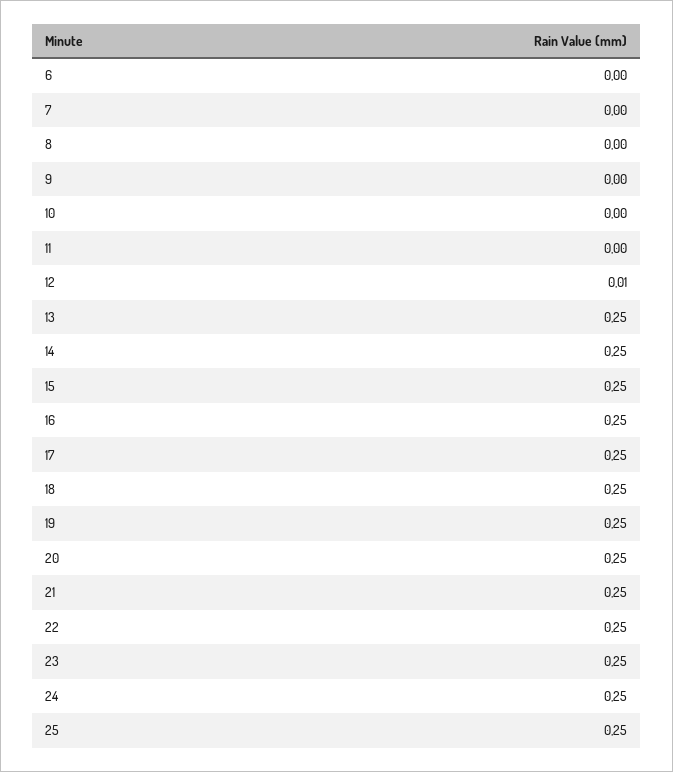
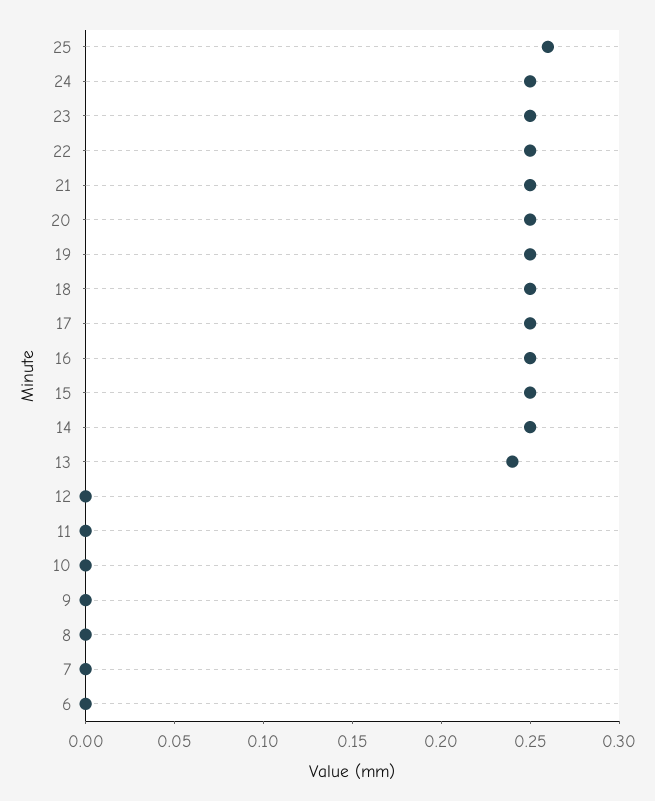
  {
    "6": 0,
    "7": 0,
    "8": 0,
    "9": 0,
    "10": 0,
    "11": 0,
-   "12": 0.01,
+   "12": 0,
-   "13": 0.25,
+   "13": 0.24,
    "14": 0.25,
    "15": 0.25,
    "16": 0.25,
    "17": 0.25,
    "18": 0.25,
    "19": 0.25,
    "20": 0.25,
    "21": 0.25,
    "22": 0.25,
    "23": 0.25,
    "24": 0.25,
-   "25": 0.25
+   "25": 0.26
  }

